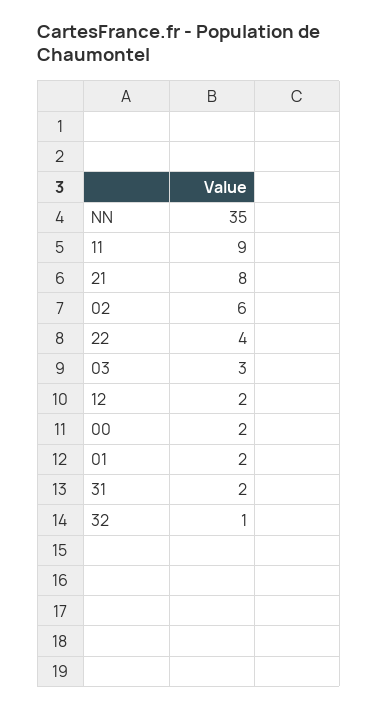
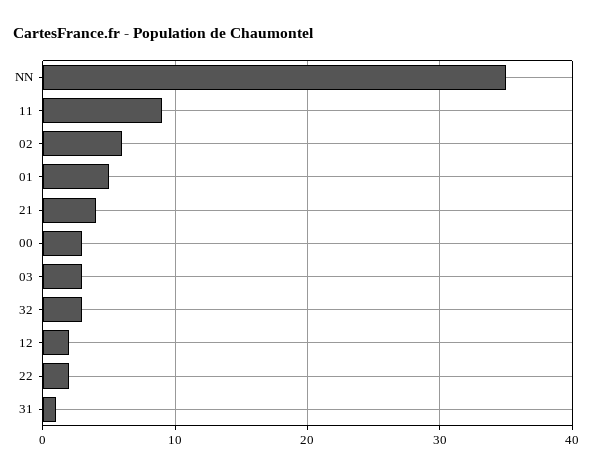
  {
    "NN": 35,
    "11": 9,
-   "21": 8,
+   "21": 4,
    "02": 6,
-   "22": 4,
+   "22": 2,
    "03": 3,
    "12": 2,
-   "00": 2,
+   "00": 3,
-   "01": 2,
+   "01": 5,
-   "31": 2,
+   "31": 1,
-   "32": 1
+   "32": 3
  }

